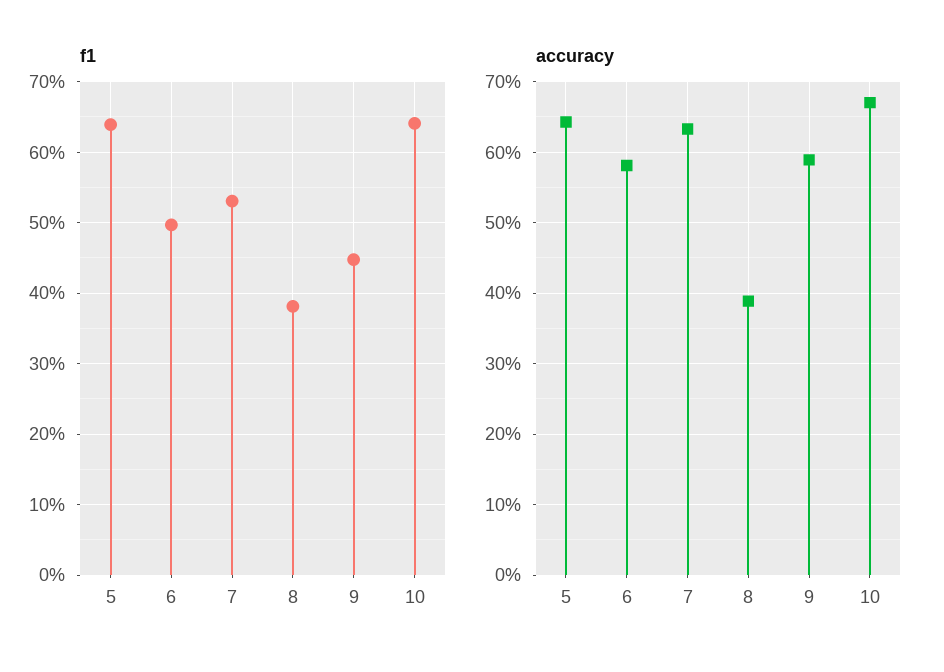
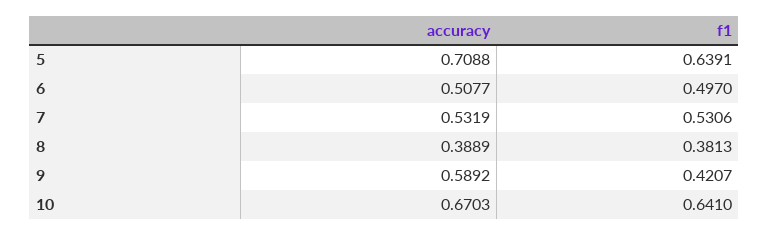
  {
    "f1": {
      "5": 0.6391,
      "6": 0.497,
      "7": 0.5306,
      "8": 0.3813,
-     "9": 0.45,
+     "9": 0.4207,
      "10": 0.641
    },
    "accuracy": {
-     "5": 0.64,
+     "5": 0.7088,
-     "6": 0.58,
+     "6": 0.5077,
-     "7": 0.63,
+     "7": 0.5319,
      "8": 0.3889,
      "9": 0.5892,
      "10": 0.6703
    }
  }

